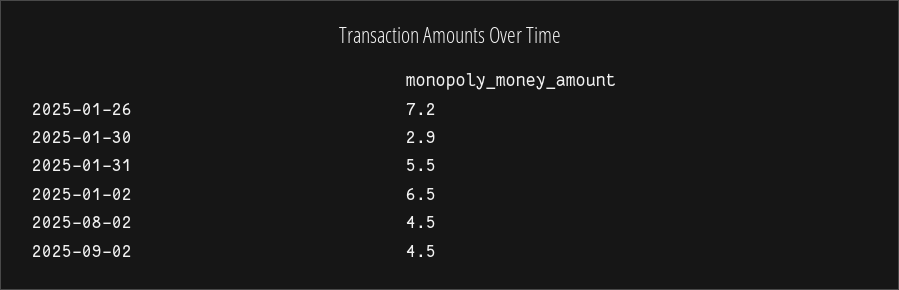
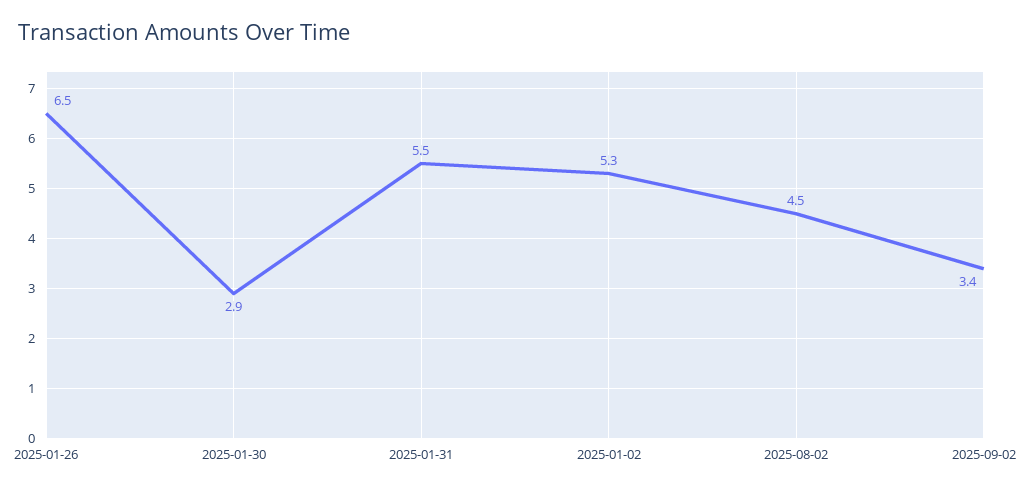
  {
-   "2025-01-26": 7.2,
+   "2025-01-26": 6.5,
    "2025-01-30": 2.9,
    "2025-01-31": 5.5,
-   "2025-01-02": 6.5,
+   "2025-01-02": 5.3,
    "2025-08-02": 4.5,
-   "2025-09-02": 4.5
+   "2025-09-02": 3.4
  }

